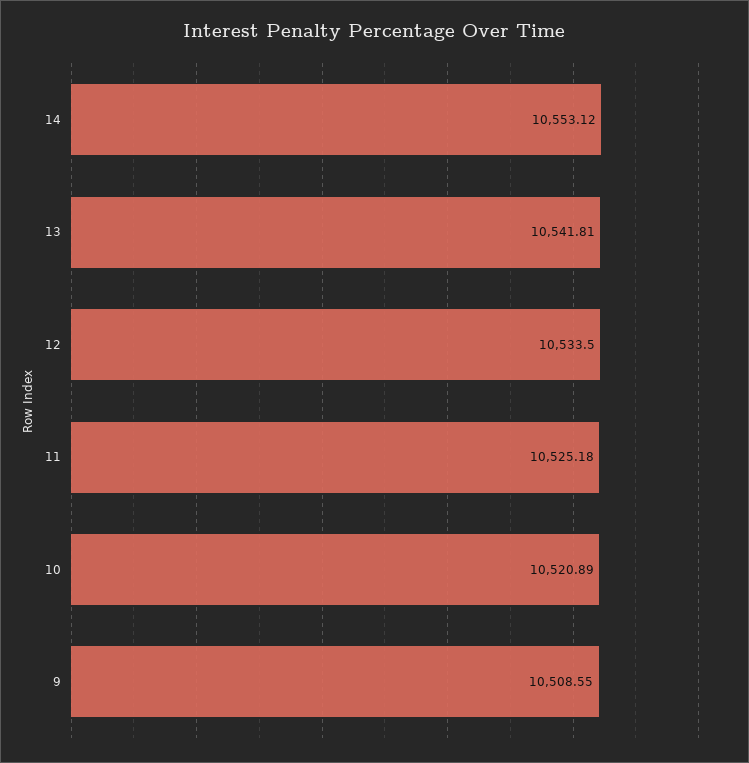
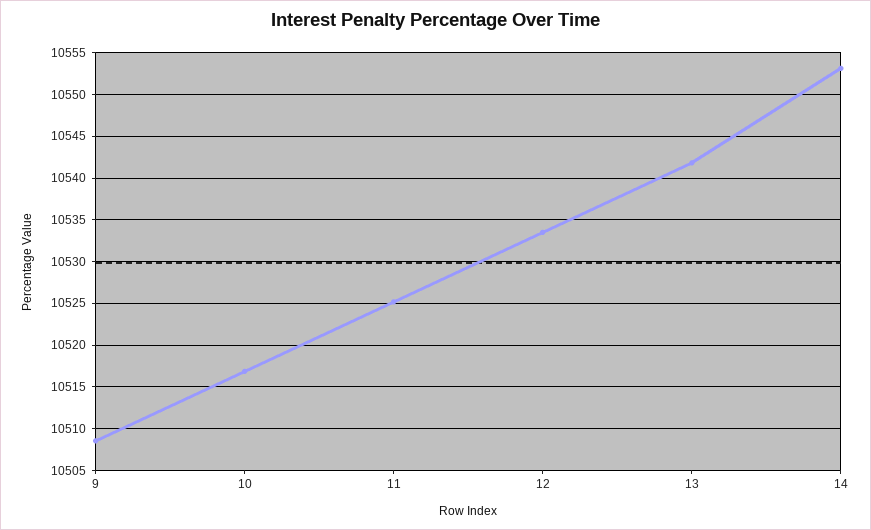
  {
    "14": 10553.12,
    "13": 10541.81,
    "12": 10533.5,
    "11": 10525.18,
-   "10": 10520.89,
+   "10": 10517,
    "9": 10508.55
  }

